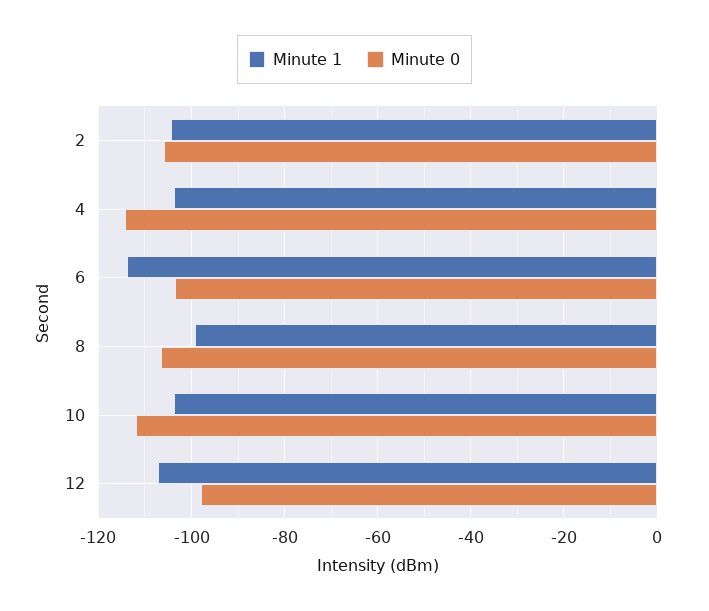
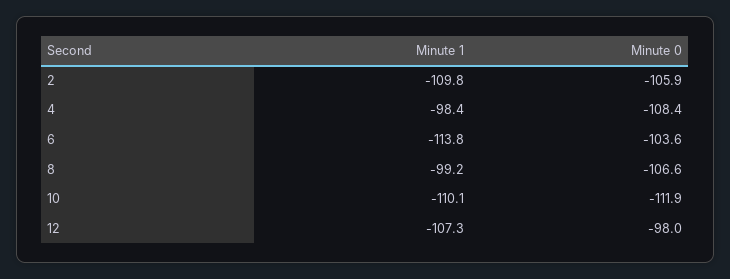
  {
    "Minute 1": {
-     "2": -104,
+     "2": -109.8,
-     "4": -104,
+     "4": -98.4,
      "6": -113.8,
      "8": -99.2,
-     "10": -104,
+     "10": -110.1,
      "12": -107.3
    },
    "Minute 0": {
      "2": -105.9,
-     "4": -114,
+     "4": -108.4,
      "6": -103.6,
      "8": -106.6,
      "10": -111.9,
      "12": -98
    }
  }

